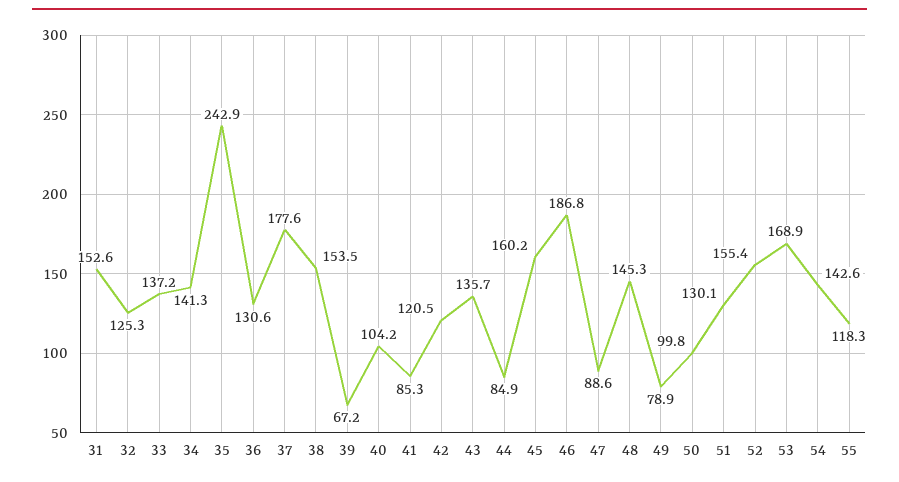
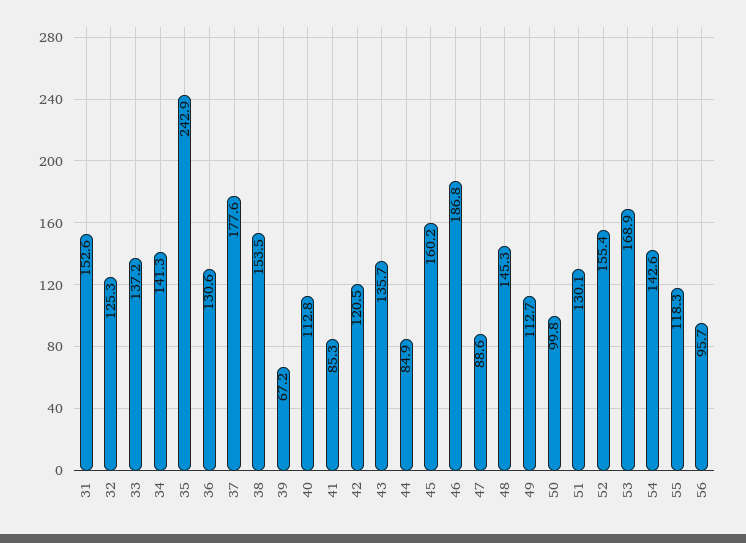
  {
    "31": 152.6,
    "32": 125.3,
    "33": 137.2,
    "34": 141.3,
    "35": 242.9,
    "36": 130.6,
    "37": 177.6,
    "38": 153.5,
    "39": 67.2,
-   "40": 104.2,
+   "40": 112.8,
    "41": 85.3,
    "42": 120.5,
    "43": 135.7,
    "44": 84.9,
    "45": 160.2,
    "46": 186.8,
    "47": 88.6,
    "48": 145.3,
-   "49": 78.9,
+   "49": 112.7,
    "50": 99.8,
    "51": 130.1,
    "52": 155.4,
    "53": 168.9,
    "54": 142.6,
-   "55": 118.3
+   "55": 118.3,
+   "56": 95.7
  }

